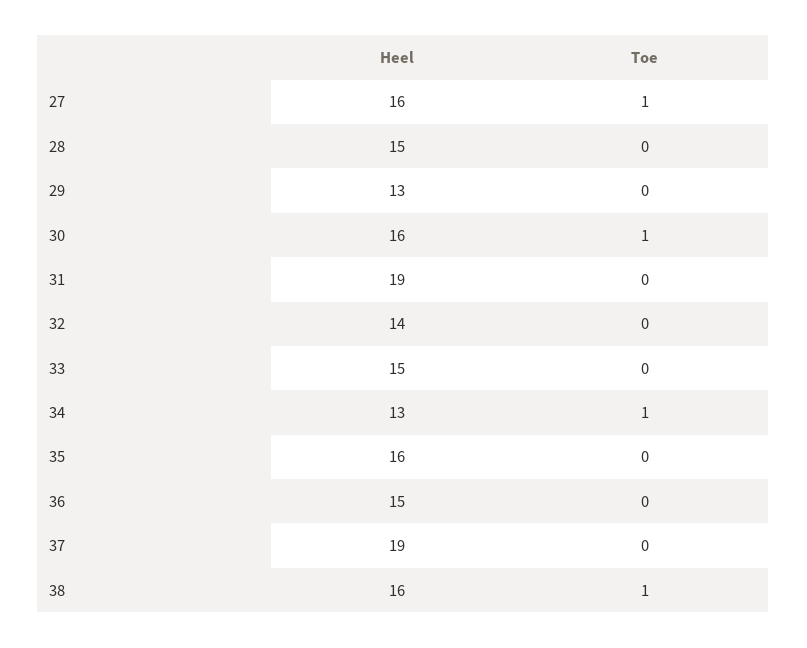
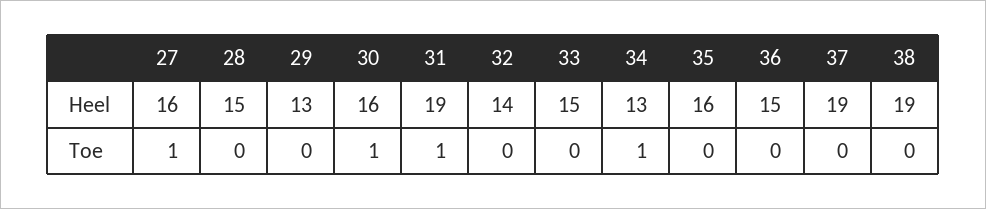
  {
    "Heel": {
      "27": 16,
      "28": 15,
      "29": 13,
      "30": 16,
      "31": 19,
      "32": 14,
      "33": 15,
      "34": 13,
      "35": 16,
      "36": 15,
      "37": 19,
-     "38": 16
+     "38": 19
    },
    "Toe": {
      "27": 1,
      "28": 0,
      "29": 0,
      "30": 1,
-     "31": 0,
+     "31": 1,
      "32": 0,
      "33": 0,
      "34": 1,
      "35": 0,
      "36": 0,
      "37": 0,
-     "38": 1
+     "38": 0
    }
  }

